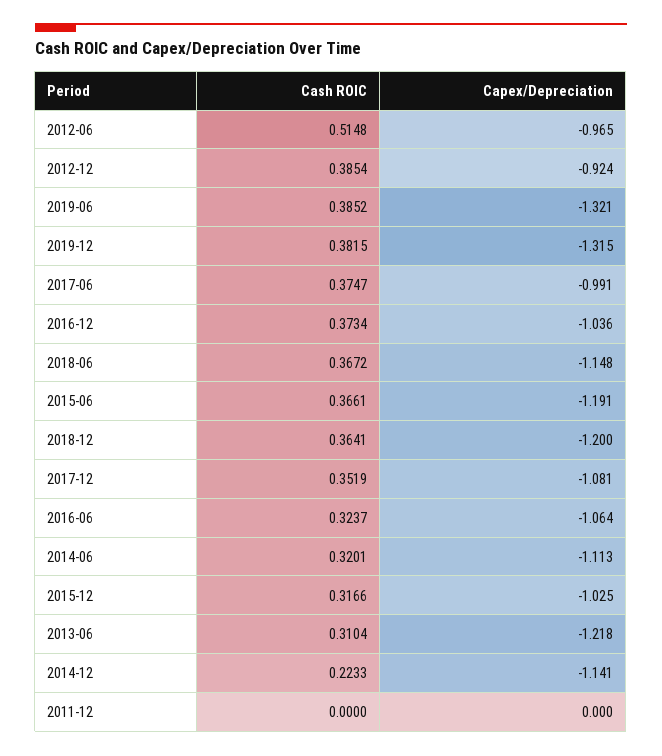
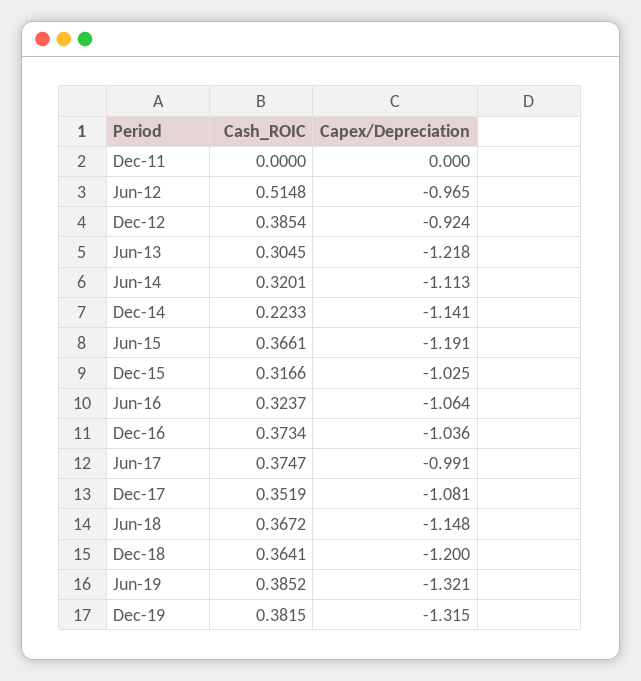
  {
    "Cash ROIC": {
      "2012-06": 0.5148,
      "2012-12": 0.3854,
      "2019-06": 0.3852,
      "2019-12": 0.3815,
      "2017-06": 0.3747,
      "2016-12": 0.3734,
      "2018-06": 0.3672,
      "2015-06": 0.3661,
      "2018-12": 0.3641,
      "2017-12": 0.3519,
      "2016-06": 0.3237,
      "2014-06": 0.3201,
      "2015-12": 0.3166,
-     "2013-06": 0.3104,
+     "2013-06": 0.3045,
      "2014-12": 0.2233,
      "2011-12": 0
    },
    "Capex/Depreciation": {
      "2012-06": -0.965,
      "2012-12": -0.924,
      "2019-06": -1.321,
      "2019-12": -1.315,
      "2017-06": -0.991,
      "2016-12": -1.036,
      "2018-06": -1.148,
      "2015-06": -1.191,
      "2018-12": -1.2,
      "2017-12": -1.081,
      "2016-06": -1.064,
      "2014-06": -1.113,
      "2015-12": -1.025,
      "2013-06": -1.218,
      "2014-12": -1.141,
      "2011-12": 0
    }
  }

